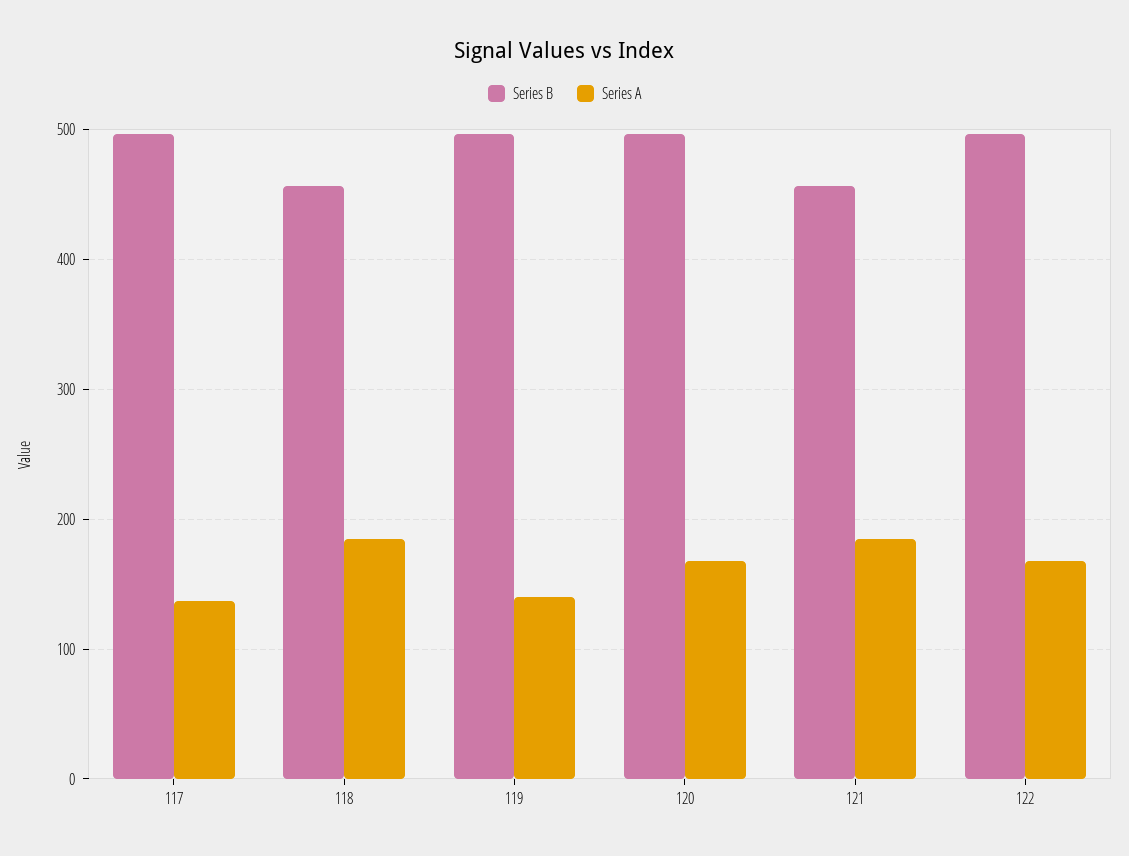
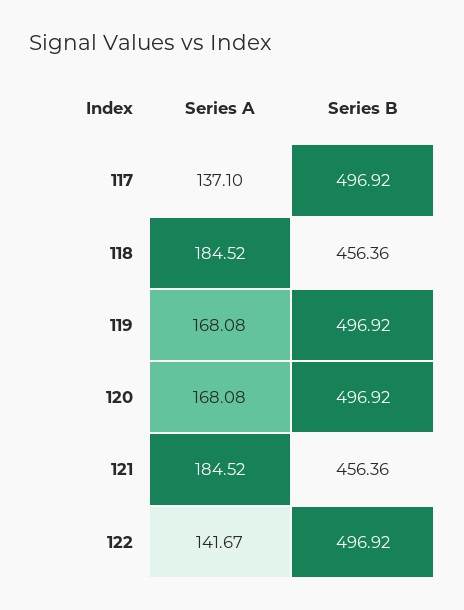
  {
    "Series B": {
      "117": 496.92,
      "118": 456.36,
      "119": 496.92,
      "120": 496.92,
      "121": 456.36,
      "122": 496.92
    },
    "Series A": {
      "117": 137.1,
      "118": 184.52,
-     "119": 140,
+     "119": 168.08,
      "120": 168.08,
      "121": 184.52,
-     "122": 170
+     "122": 141.67
    }
  }

